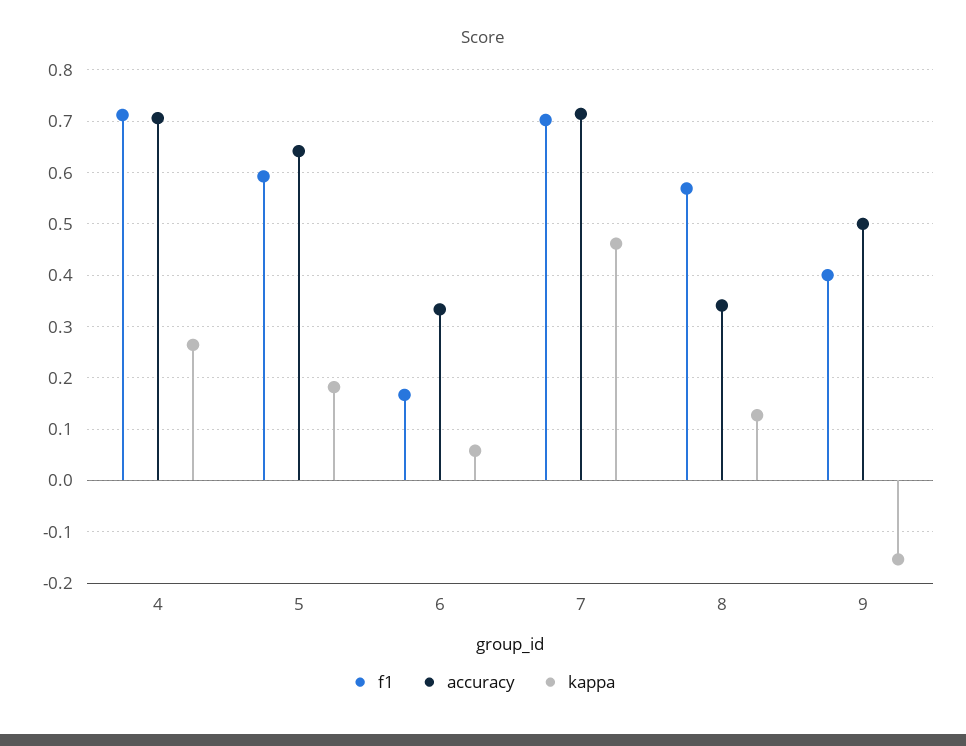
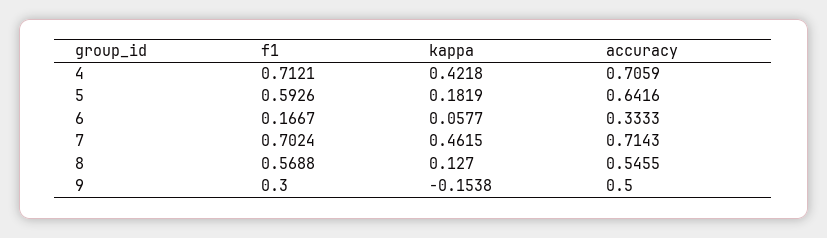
  {
    "f1": {
      "4": 0.7121,
      "5": 0.5926,
      "6": 0.1667,
      "7": 0.7024,
      "8": 0.5688,
-     "9": 0.4
+     "9": 0.3
    },
    "accuracy": {
      "4": 0.7059,
      "5": 0.6416,
      "6": 0.3333,
      "7": 0.7143,
-     "8": 0.34,
+     "8": 0.5455,
      "9": 0.5
    },
    "kappa": {
-     "4": 0.26,
+     "4": 0.4218,
      "5": 0.1819,
      "6": 0.0577,
      "7": 0.4615,
      "8": 0.127,
      "9": -0.1538
    }
  }

